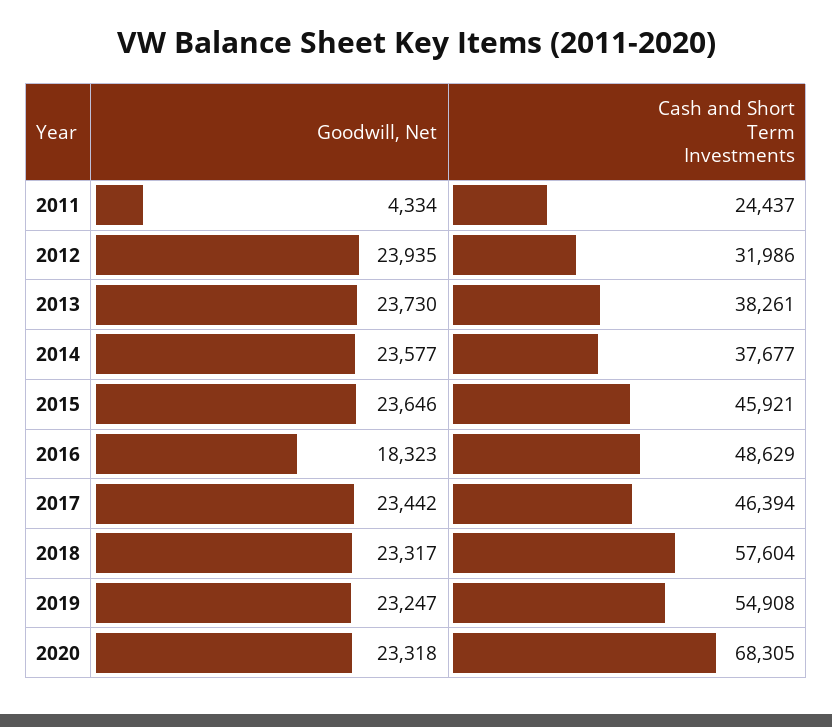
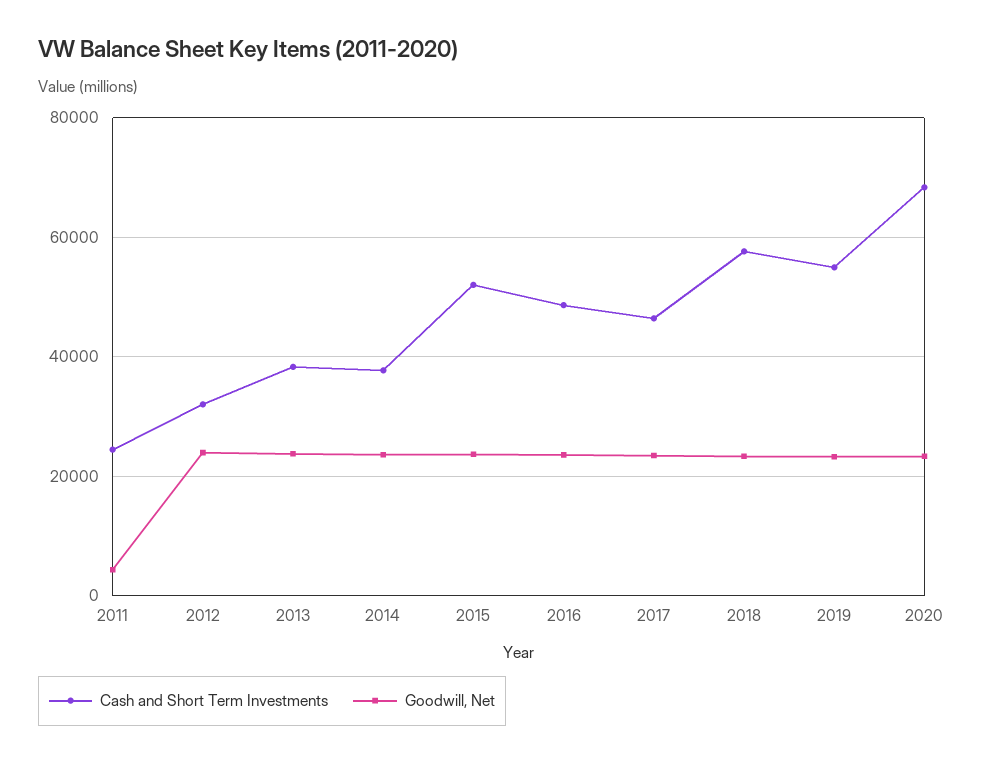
  {
    "Goodwill, Net": {
      "2011": 4334,
      "2012": 23935,
      "2013": 23730,
      "2014": 23577,
      "2015": 23646,
-     "2016": 18323,
+     "2016": 24000,
      "2017": 23442,
      "2018": 23317,
      "2019": 23247,
      "2020": 23318
    },
    "Cash and Short Term Investments": {
      "2011": 24437,
      "2012": 31986,
      "2013": 38261,
      "2014": 37677,
-     "2015": 45921,
+     "2015": 52000,
      "2016": 48629,
      "2017": 46394,
      "2018": 57604,
      "2019": 54908,
      "2020": 68305
    }
  }

